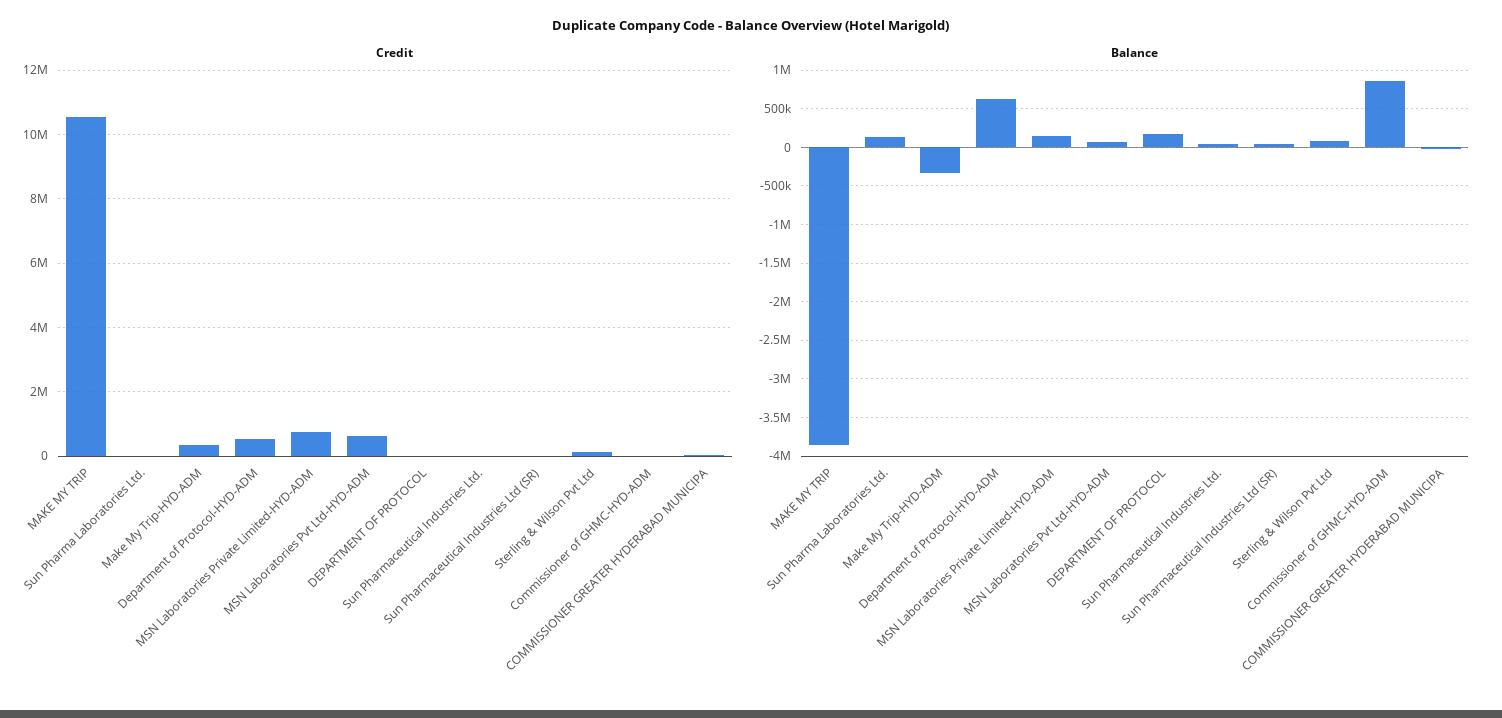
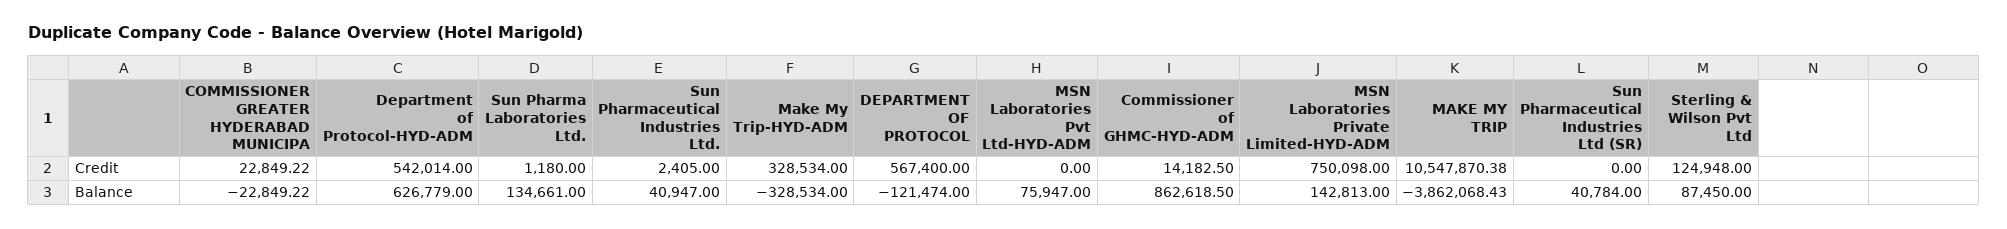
  {
    "Credit": {
      "MAKE MY TRIP": 10547870.38,
      "Sun Pharma Laboratories Ltd.": 1180,
      "Make My Trip-HYD-ADM": 328534,
      "Department of Protocol-HYD-ADM": 542014,
      "MSN Laboratories Private Limited-HYD-ADM": 750098,
-     "MSN Laboratories Pvt Ltd-HYD-ADM": 600000,
+     "MSN Laboratories Pvt Ltd-HYD-ADM": 0,
-     "DEPARTMENT OF PROTOCOL": 0,
+     "DEPARTMENT OF PROTOCOL": 567400,
      "Sun Pharmaceutical Industries Ltd.": 2405,
      "Sun Pharmaceutical Industries Ltd (SR)": 0,
      "Sterling & Wilson Pvt Ltd": 124948,
      "Commissioner of GHMC-HYD-ADM": 14182.5,
      "COMMISSIONER GREATER HYDERABAD MUNICIPA": 22849.22
    },
    "Balance": {
      "MAKE MY TRIP": -3862068.43,
      "Sun Pharma Laboratories Ltd.": 134661,
      "Make My Trip-HYD-ADM": -328534,
      "Department of Protocol-HYD-ADM": 626779,
      "MSN Laboratories Private Limited-HYD-ADM": 142813,
      "MSN Laboratories Pvt Ltd-HYD-ADM": 75947,
-     "DEPARTMENT OF PROTOCOL": 200000,
+     "DEPARTMENT OF PROTOCOL": -121474,
      "Sun Pharmaceutical Industries Ltd.": 40947,
      "Sun Pharmaceutical Industries Ltd (SR)": 40784,
      "Sterling & Wilson Pvt Ltd": 87450,
      "Commissioner of GHMC-HYD-ADM": 862618.5,
      "COMMISSIONER GREATER HYDERABAD MUNICIPA": -22849.22
    }
  }

